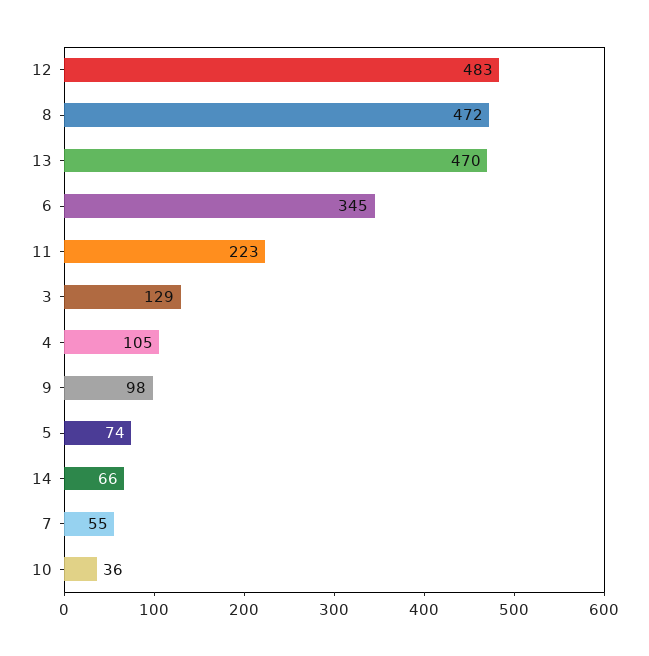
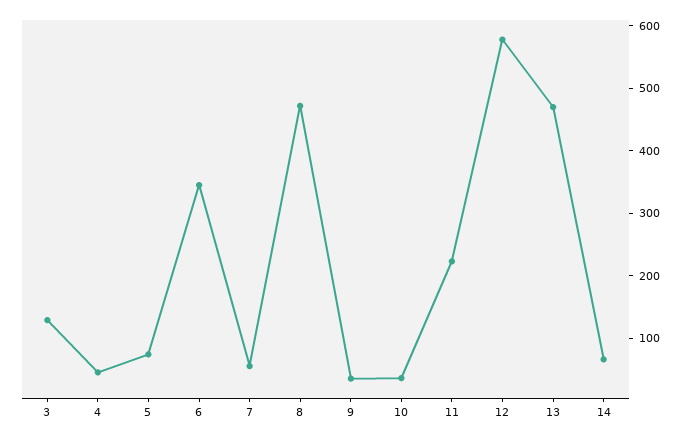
  {
-   "12": 483,
+   "12": 580,
    "8": 472,
    "13": 470,
    "6": 345,
    "11": 223,
    "3": 129,
-   "4": 105,
+   "4": 40,
-   "9": 98,
+   "9": 40,
    "5": 74,
    "14": 66,
    "7": 55,
    "10": 36
  }

